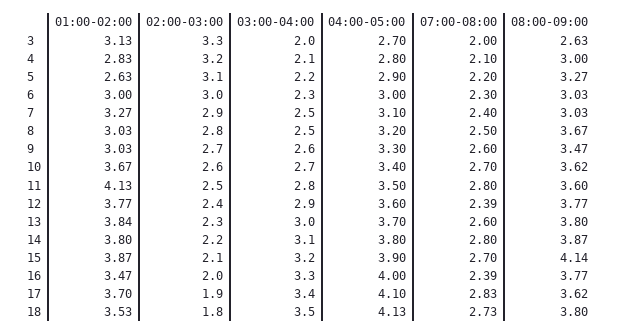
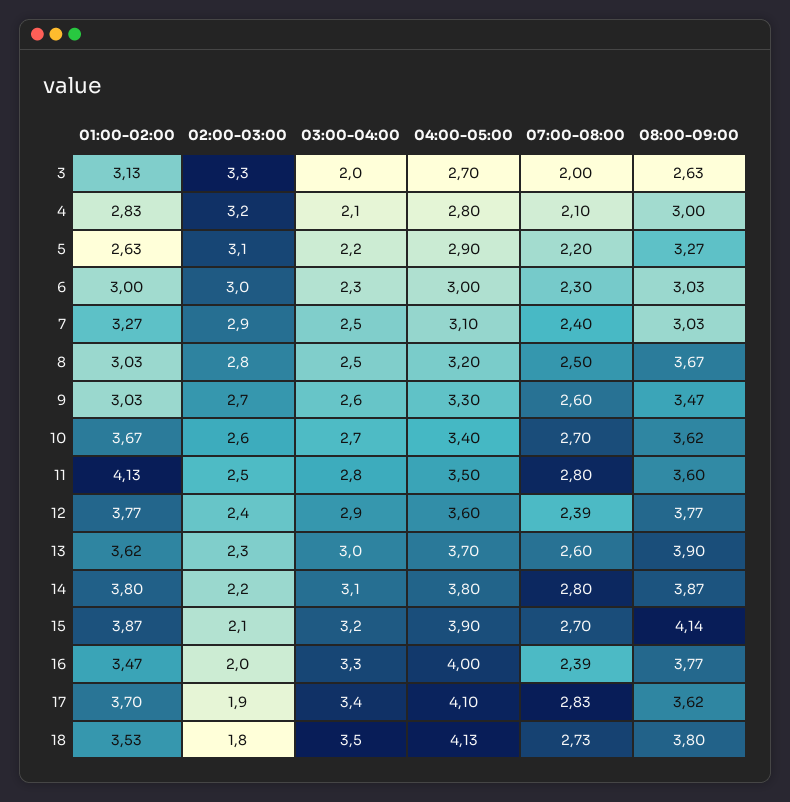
  {
    "01:00-02:00": {
      "3": 3.13,
      "4": 2.83,
      "5": 2.63,
      "6": 3,
      "7": 3.27,
      "8": 3.03,
      "9": 3.03,
      "10": 3.67,
      "11": 4.13,
      "12": 3.77,
-     "13": 3.84,
+     "13": 3.62,
      "14": 3.8,
      "15": 3.87,
      "16": 3.47,
      "17": 3.7,
      "18": 3.53
    },
    "02:00-03:00": {
      "3": 3.3,
      "4": 3.2,
      "5": 3.1,
      "6": 3,
      "7": 2.9,
      "8": 2.8,
      "9": 2.7,
      "10": 2.6,
      "11": 2.5,
      "12": 2.4,
      "13": 2.3,
      "14": 2.2,
      "15": 2.1,
      "16": 2,
      "17": 1.9,
      "18": 1.8
    },
    "03:00-04:00": {
      "3": 2,
      "4": 2.1,
      "5": 2.2,
      "6": 2.3,
      "7": 2.5,
      "8": 2.5,
      "9": 2.6,
      "10": 2.7,
      "11": 2.8,
      "12": 2.9,
      "13": 3,
      "14": 3.1,
      "15": 3.2,
      "16": 3.3,
      "17": 3.4,
      "18": 3.5
    },
    "04:00-05:00": {
      "3": 2.7,
      "4": 2.8,
      "5": 2.9,
      "6": 3,
      "7": 3.1,
      "8": 3.2,
      "9": 3.3,
      "10": 3.4,
      "11": 3.5,
      "12": 3.6,
      "13": 3.7,
      "14": 3.8,
      "15": 3.9,
      "16": 4,
      "17": 4.1,
      "18": 4.13
    },
    "07:00-08:00": {
      "3": 2,
      "4": 2.1,
      "5": 2.2,
      "6": 2.3,
      "7": 2.4,
      "8": 2.5,
      "9": 2.6,
      "10": 2.7,
      "11": 2.8,
      "12": 2.39,
      "13": 2.6,
      "14": 2.8,
      "15": 2.7,
      "16": 2.39,
      "17": 2.83,
      "18": 2.73
    },
    "08:00-09:00": {
      "3": 2.63,
      "4": 3,
      "5": 3.27,
      "6": 3.03,
      "7": 3.03,
      "8": 3.67,
      "9": 3.47,
      "10": 3.62,
      "11": 3.6,
      "12": 3.77,
-     "13": 3.8,
+     "13": 3.9,
      "14": 3.87,
      "15": 4.14,
      "16": 3.77,
      "17": 3.62,
      "18": 3.8
    }
  }

